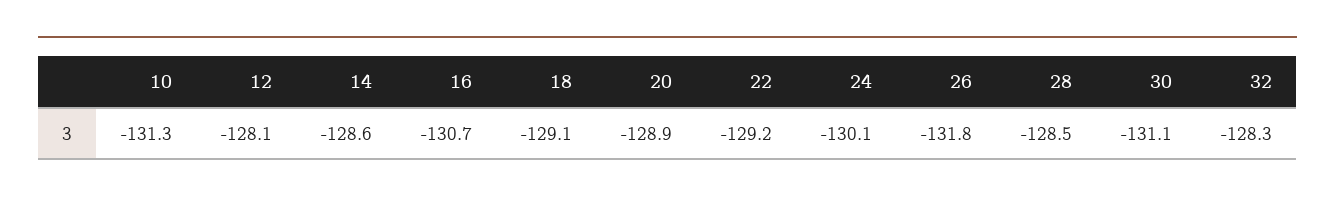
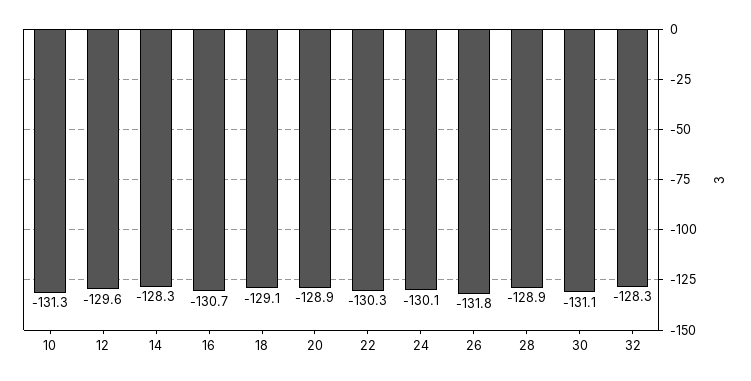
  {
    "10": -131.3,
-   "12": -128.1,
+   "12": -129.6,
-   "14": -128.6,
+   "14": -128.3,
    "16": -130.7,
    "18": -129.1,
    "20": -128.9,
-   "22": -129.2,
+   "22": -130.3,
    "24": -130.1,
    "26": -131.8,
-   "28": -128.5,
+   "28": -128.9,
    "30": -131.1,
    "32": -128.3
  }

